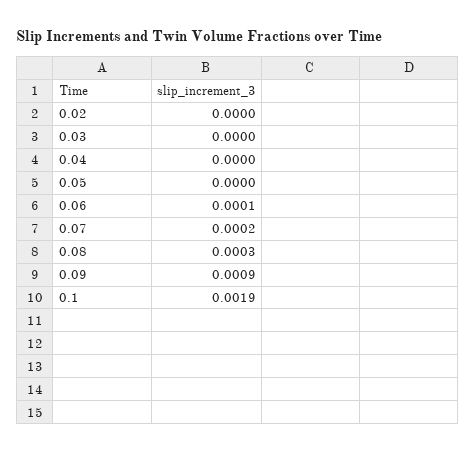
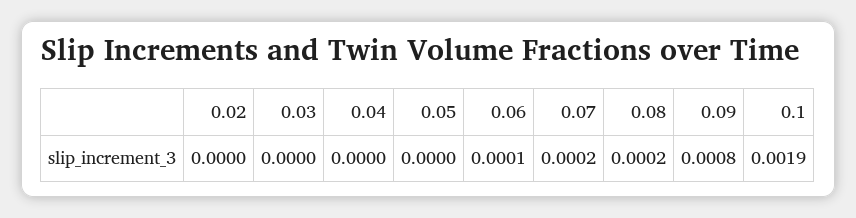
  {
    "0.02": 0,
    "0.03": 0,
    "0.04": 0,
    "0.05": 0,
    "0.06": 0.0001,
    "0.07": 0.0002,
-   "0.08": 0.0003,
+   "0.08": 0.0002,
-   "0.09": 0.0009,
+   "0.09": 0.0008,
    "0.1": 0.0019
  }

